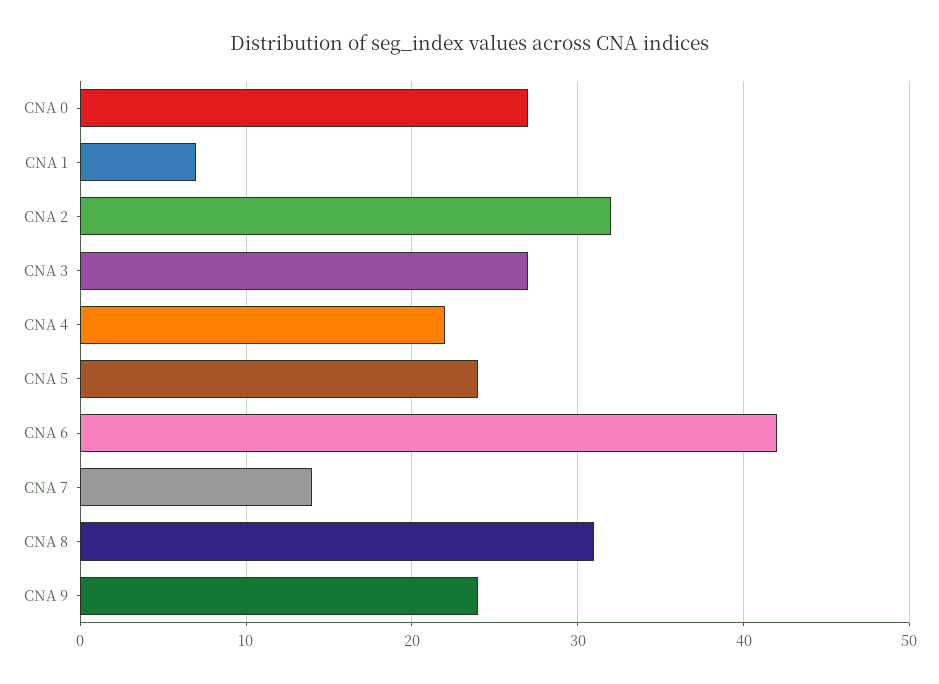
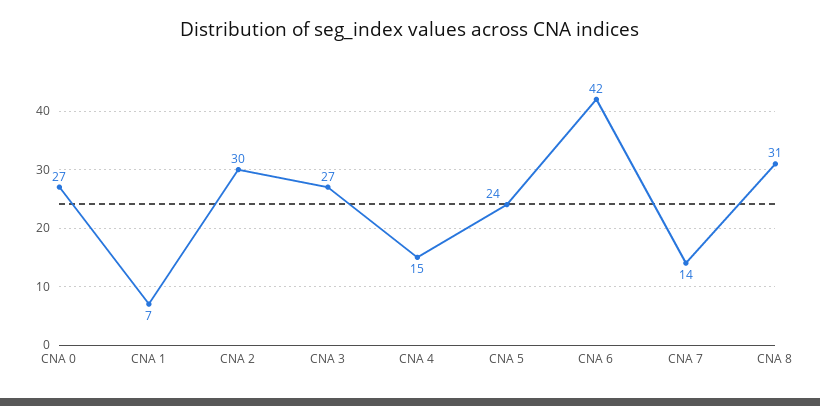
  {
    "CNA 0": 27,
    "CNA 1": 7,
-   "CNA 2": 32,
+   "CNA 2": 30,
    "CNA 3": 27,
-   "CNA 4": 22,
+   "CNA 4": 15,
    "CNA 5": 24,
    "CNA 6": 42,
    "CNA 7": 14,
-   "CNA 8": 31,
+   "CNA 8": 31
-   "CNA 9": 24
  }

